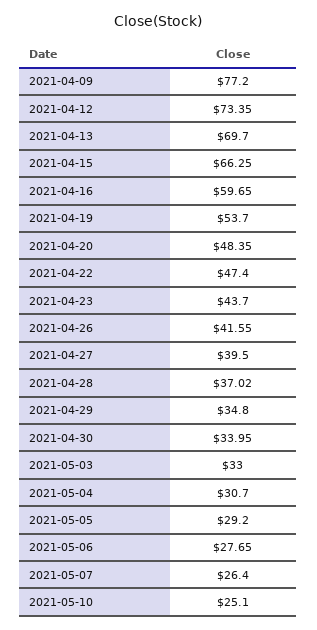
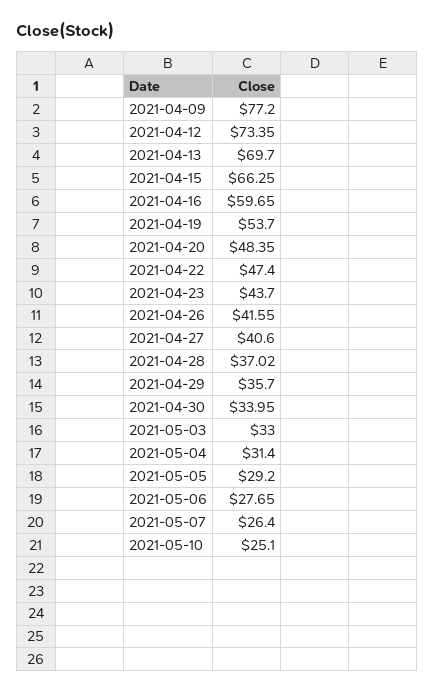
  {
    "2021-04-09": 77.2,
    "2021-04-12": 73.35,
    "2021-04-13": 69.7,
    "2021-04-15": 66.25,
    "2021-04-16": 59.65,
    "2021-04-19": 53.7,
    "2021-04-20": 48.35,
    "2021-04-22": 47.4,
    "2021-04-23": 43.7,
    "2021-04-26": 41.55,
-   "2021-04-27": 39.5,
+   "2021-04-27": 40.6,
    "2021-04-28": 37.02,
-   "2021-04-29": 34.8,
+   "2021-04-29": 35.7,
    "2021-04-30": 33.95,
    "2021-05-03": 33,
-   "2021-05-04": 30.7,
+   "2021-05-04": 31.4,
    "2021-05-05": 29.2,
    "2021-05-06": 27.65,
    "2021-05-07": 26.4,
    "2021-05-10": 25.1
  }

